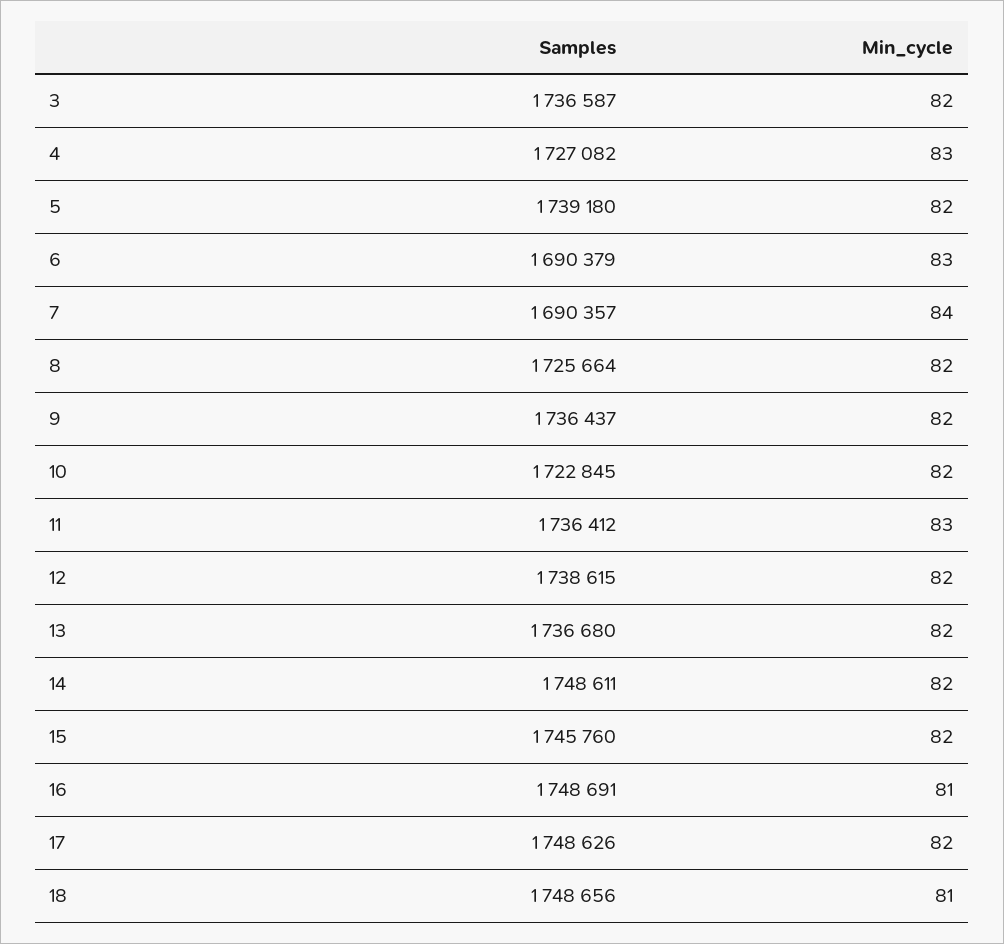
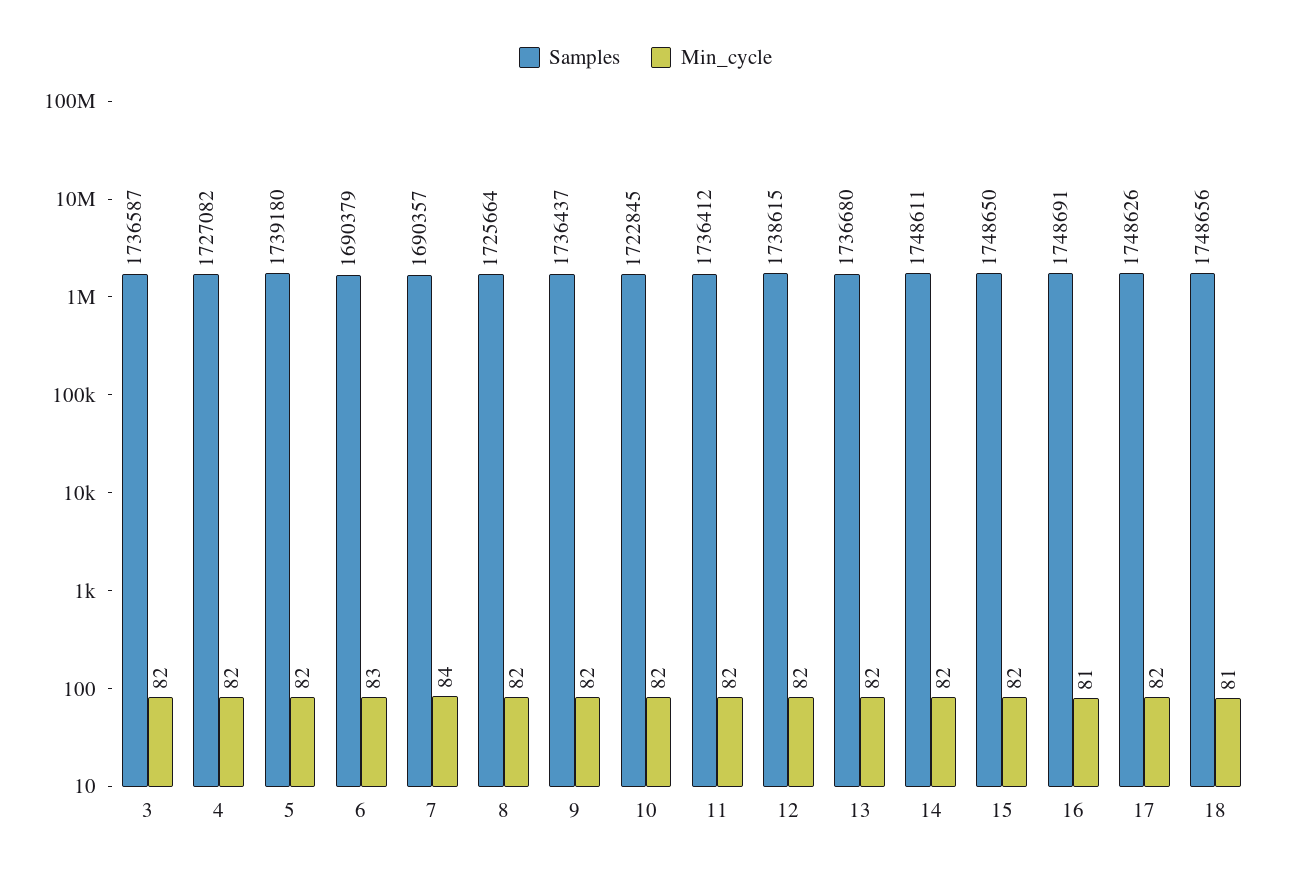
  {
    "Samples": {
      "3": 1736587,
      "4": 1727082,
      "5": 1739180,
      "6": 1690379,
      "7": 1690357,
      "8": 1725664,
      "9": 1736437,
      "10": 1722845,
      "11": 1736412,
      "12": 1738615,
      "13": 1736680,
      "14": 1748611,
-     "15": 1745760,
+     "15": 1748650,
      "16": 1748691,
      "17": 1748626,
      "18": 1748656
    },
    "Min_cycle": {
      "3": 82,
-     "4": 83,
+     "4": 82,
      "5": 82,
      "6": 83,
      "7": 84,
      "8": 82,
      "9": 82,
      "10": 82,
-     "11": 83,
+     "11": 82,
      "12": 82,
      "13": 82,
      "14": 82,
      "15": 82,
      "16": 81,
      "17": 82,
      "18": 81
    }
  }

